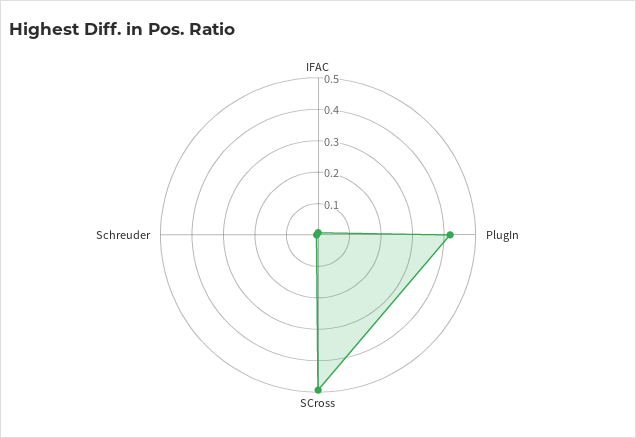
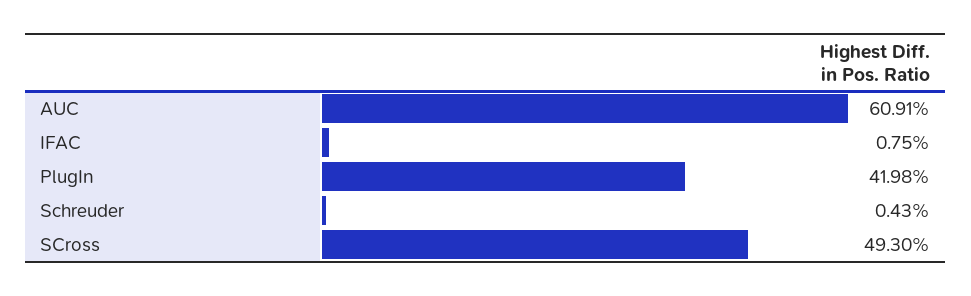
  {
    "IFAC": 0.0075,
    "PlugIn": 0.4198,
    "SCross": 0.493,
-   "Schreuder": 0.0043
+   "Schreuder": 0.0043,
+   "AUC": 0.6091
  }

